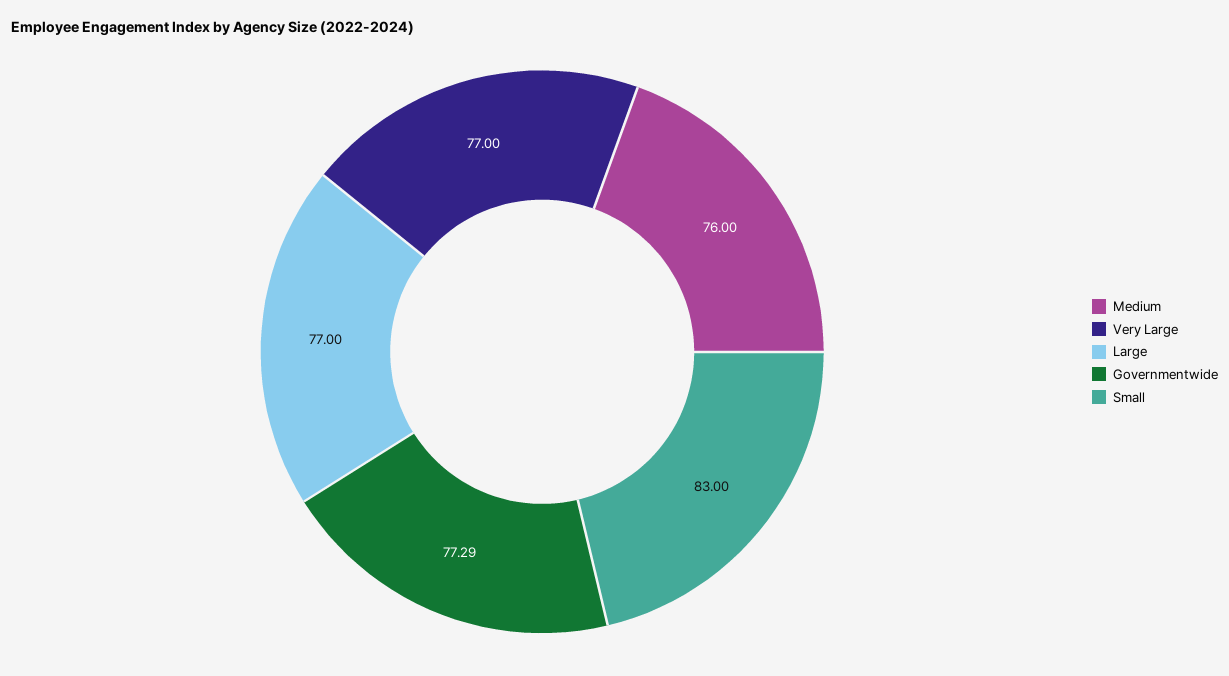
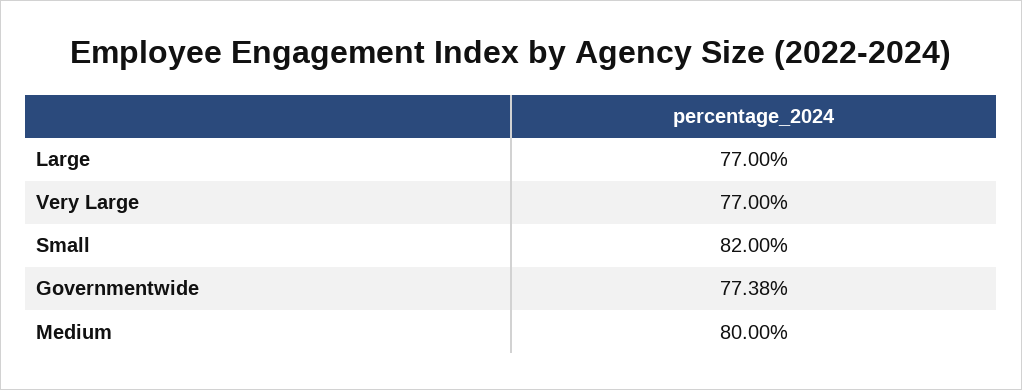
  {
-   "Medium": 76,
+   "Medium": 80,
    "Very Large": 77,
    "Large": 77,
-   "Governmentwide": 77.29,
+   "Governmentwide": 77.38,
-   "Small": 83
+   "Small": 82
  }

